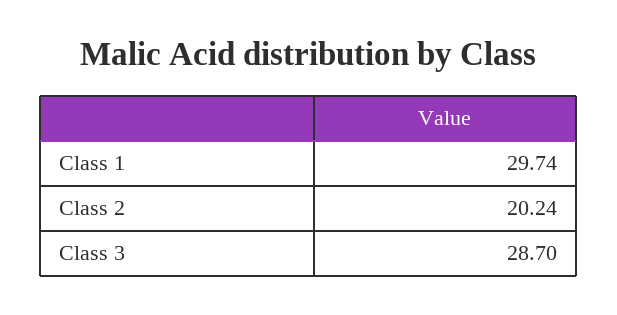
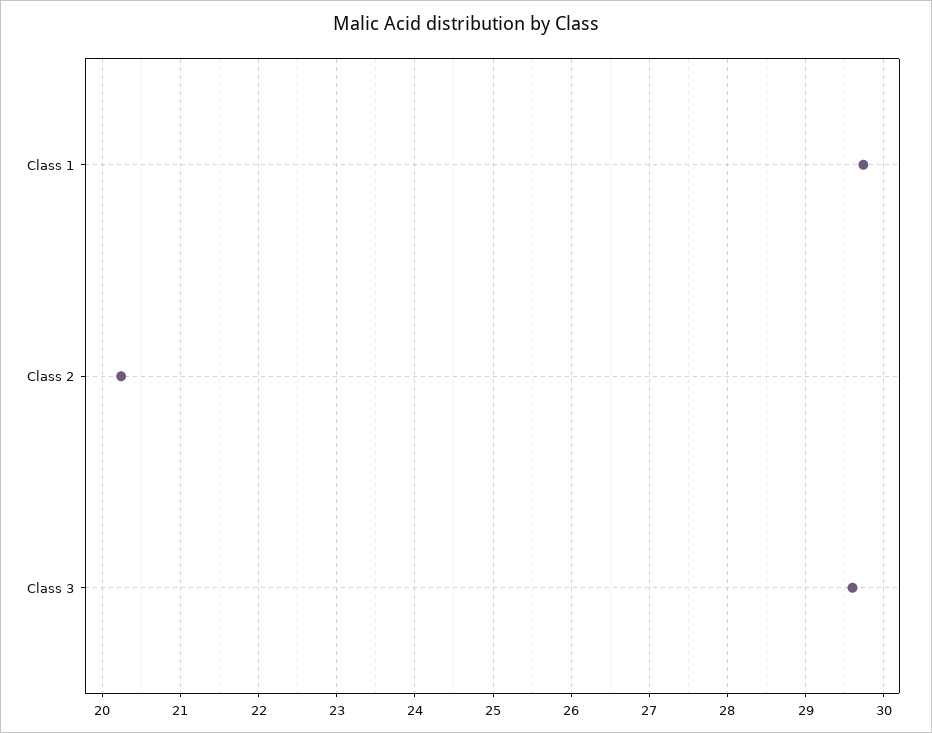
  {
    "Class 1": 29.74,
    "Class 2": 20.24,
-   "Class 3": 28.7
+   "Class 3": 29.6
  }

